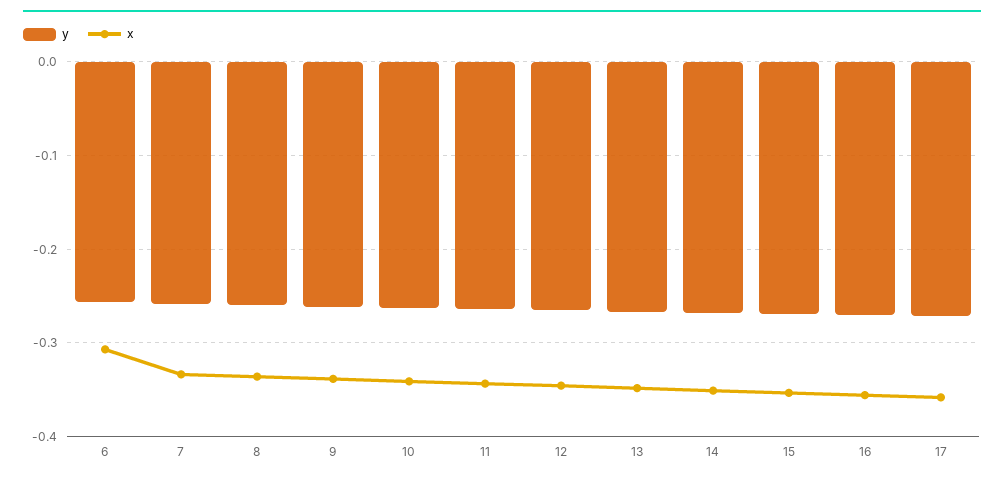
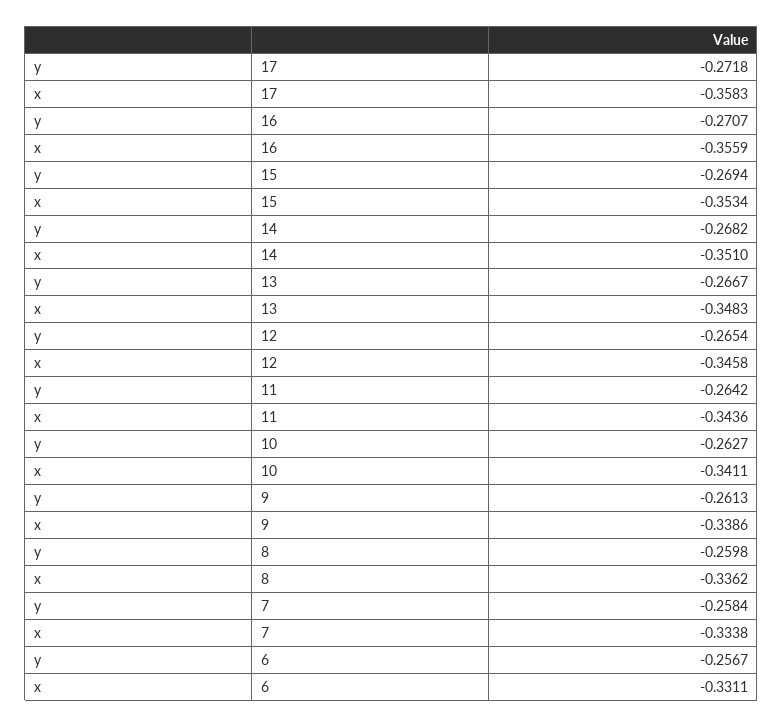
  {
    "y": {
      "6": -0.2567,
      "7": -0.2584,
      "8": -0.2598,
      "9": -0.2613,
      "10": -0.2627,
      "11": -0.2642,
      "12": -0.2654,
      "13": -0.2667,
      "14": -0.2682,
      "15": -0.2694,
      "16": -0.2707,
      "17": -0.2718
    },
    "x": {
-     "6": -0.31,
+     "6": -0.3311,
      "7": -0.3338,
      "8": -0.3362,
      "9": -0.3386,
      "10": -0.3411,
      "11": -0.3436,
      "12": -0.3458,
      "13": -0.3483,
      "14": -0.351,
      "15": -0.3534,
      "16": -0.3559,
      "17": -0.3583
    }
  }

